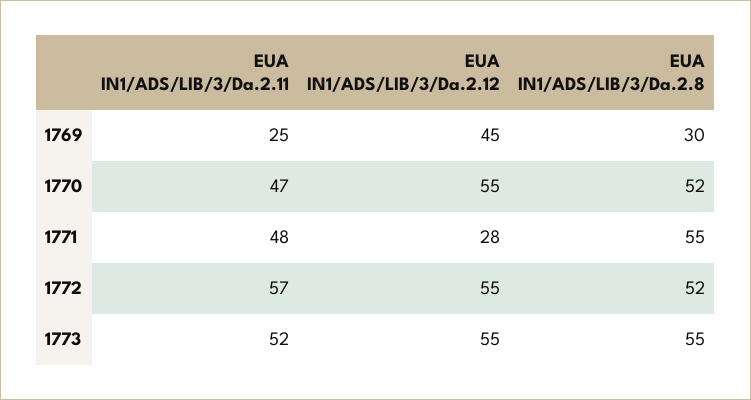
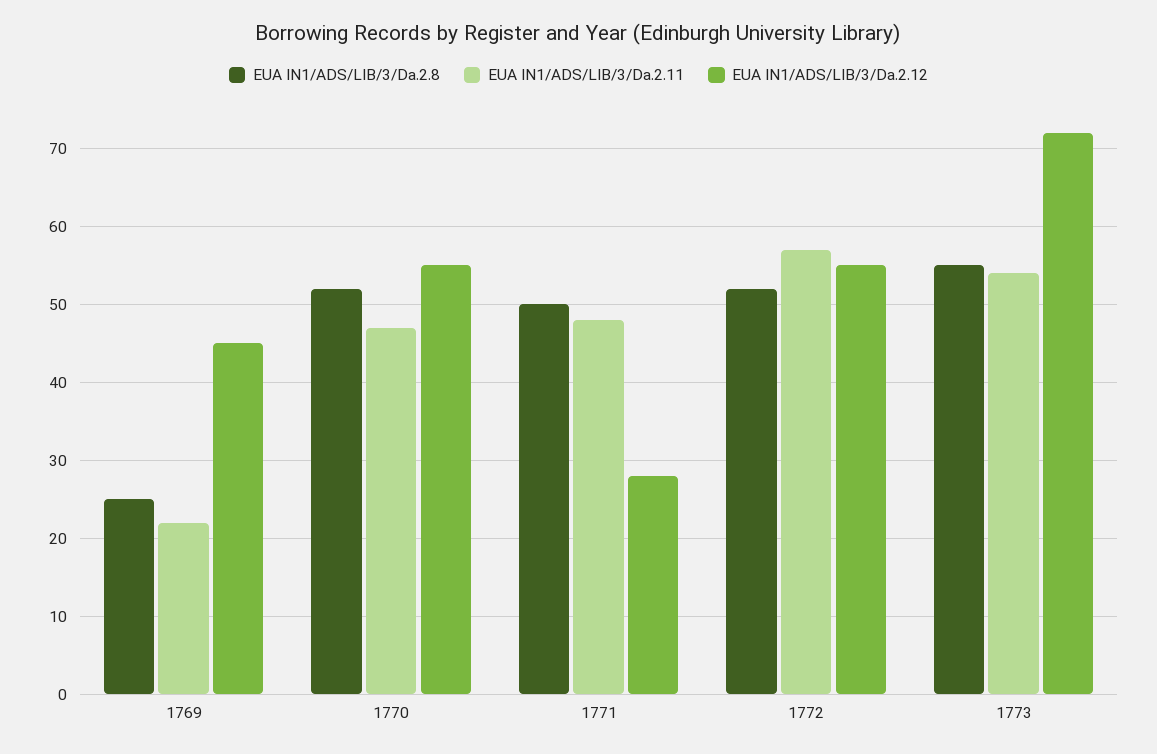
  {
    "EUA IN1/ADS/LIB/3/Da.2.11": {
-     "1769": 25,
+     "1769": 22,
      "1770": 47,
      "1771": 48,
      "1772": 57,
-     "1773": 52
+     "1773": 54
    },
    "EUA IN1/ADS/LIB/3/Da.2.12": {
      "1769": 45,
      "1770": 55,
      "1771": 28,
      "1772": 55,
-     "1773": 55
+     "1773": 72
    },
    "EUA IN1/ADS/LIB/3/Da.2.8": {
-     "1769": 30,
+     "1769": 25,
      "1770": 52,
-     "1771": 55,
+     "1771": 50,
      "1772": 52,
      "1773": 55
    }
  }

